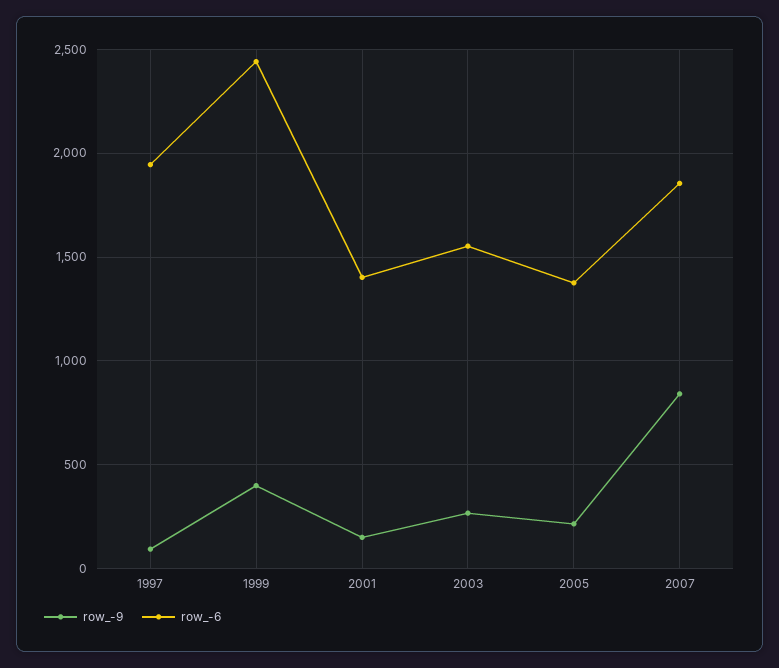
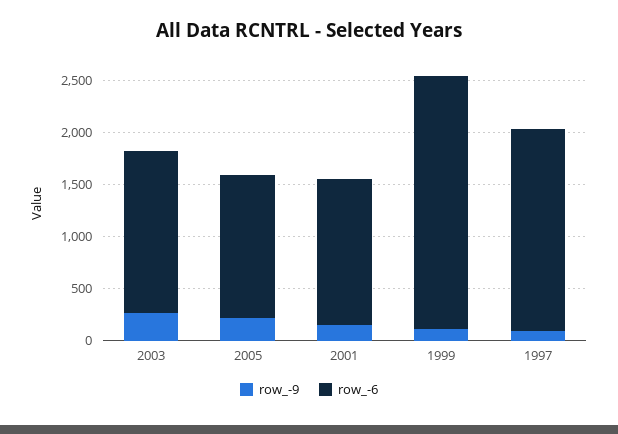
  {
    "row_-9": {
      "1997": 100,
-     "1999": 400,
+     "1999": 100,
      "2001": 150,
      "2003": 250,
-     "2005": 200,
+     "2005": 200
-     "2007": 850
    },
    "row_-6": {
      "1997": 1950,
      "1999": 2450,
      "2001": 1400,
      "2003": 1550,
-     "2005": 1400,
+     "2005": 1400
-     "2007": 1850
    }
  }

